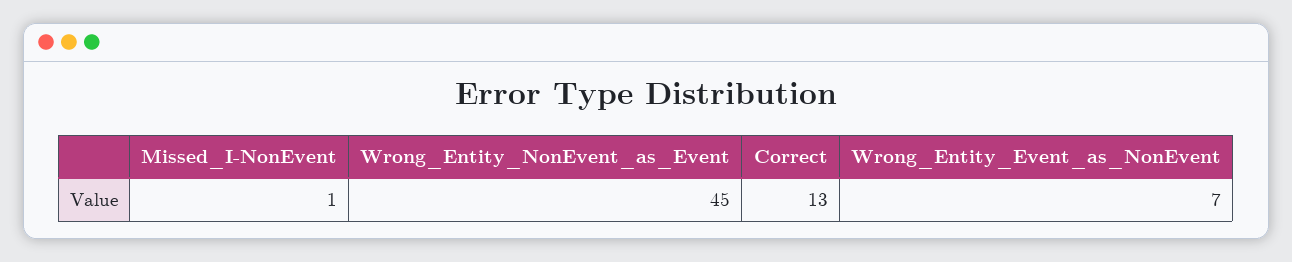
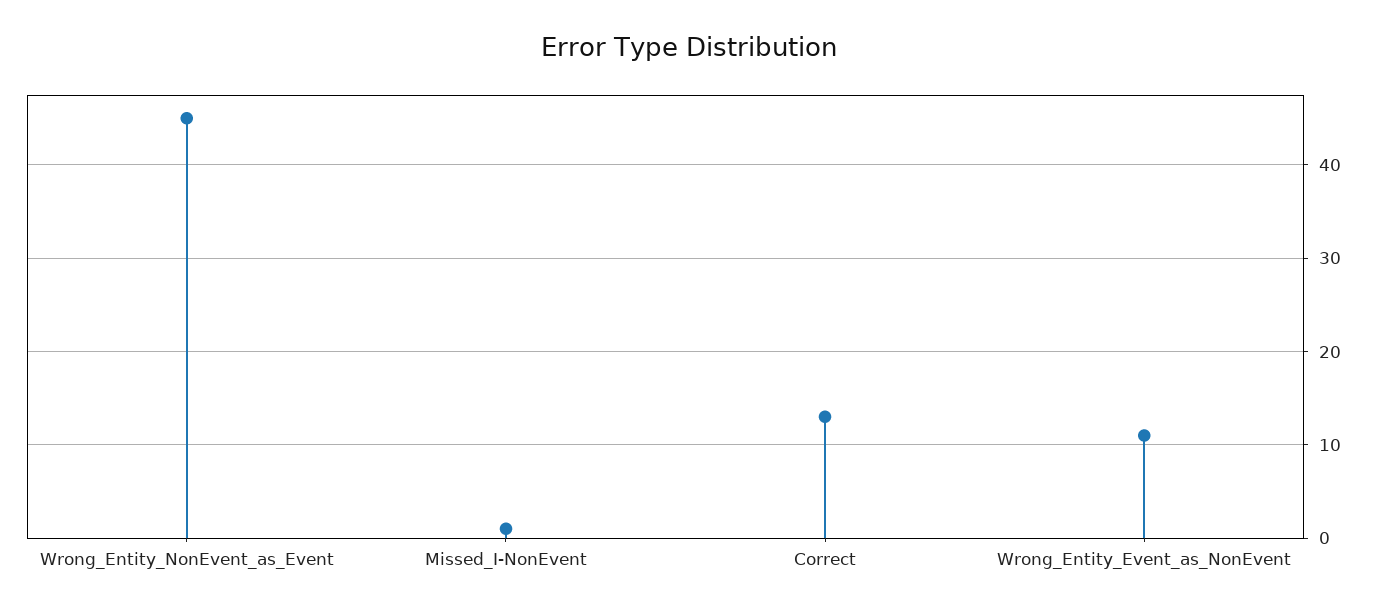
  {
    "Missed_I-NonEvent": 1,
    "Wrong_Entity_NonEvent_as_Event": 45,
    "Correct": 13,
-   "Wrong_Entity_Event_as_NonEvent": 7
+   "Wrong_Entity_Event_as_NonEvent": 11
  }

